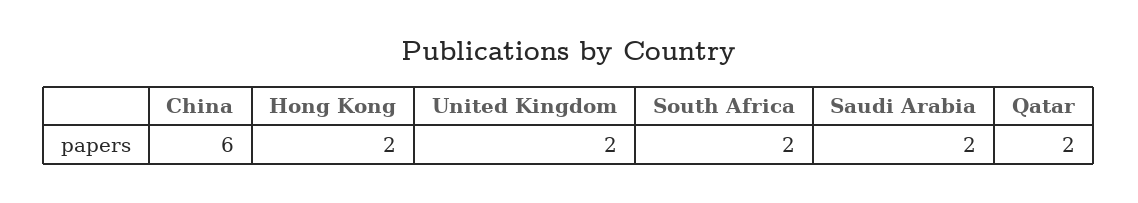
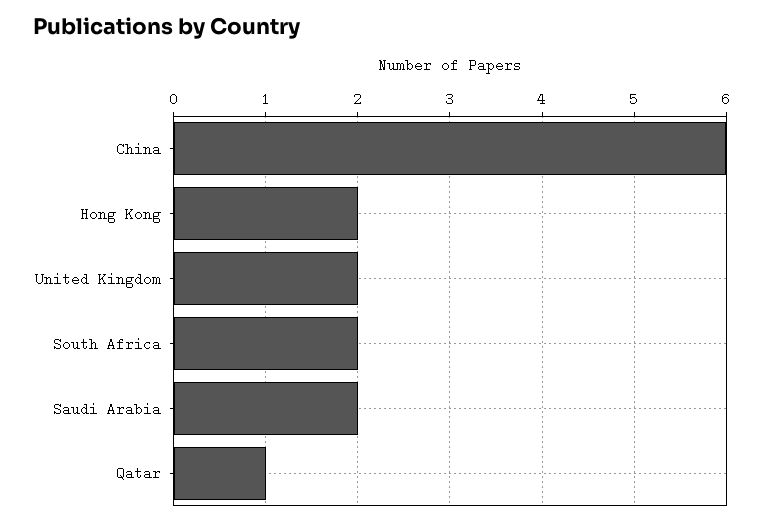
  {
    "China": 6,
    "Hong Kong": 2,
    "United Kingdom": 2,
    "South Africa": 2,
    "Saudi Arabia": 2,
-   "Qatar": 2
+   "Qatar": 1
  }

